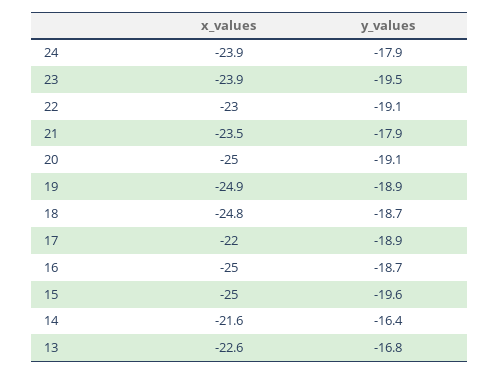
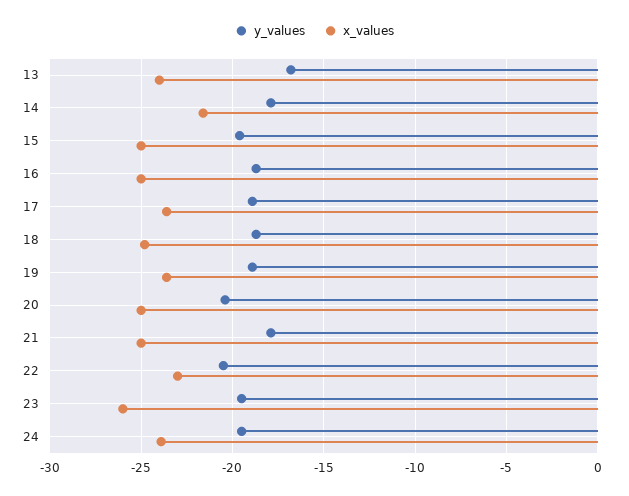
  {
    "x_values": {
      "24": -23.9,
-     "23": -23.9,
+     "23": -26,
      "22": -23,
-     "21": -23.5,
+     "21": -25,
      "20": -25,
-     "19": -24.9,
+     "19": -23.5,
      "18": -24.8,
-     "17": -22,
+     "17": -23.5,
      "16": -25,
      "15": -25,
      "14": -21.6,
-     "13": -22.6
+     "13": -24
    },
    "y_values": {
-     "24": -17.9,
+     "24": -19.5,
      "23": -19.5,
-     "22": -19.1,
+     "22": -20.5,
      "21": -17.9,
-     "20": -19.1,
+     "20": -20.5,
      "19": -18.9,
      "18": -18.7,
      "17": -18.9,
      "16": -18.7,
      "15": -19.6,
-     "14": -16.4,
+     "14": -18,
      "13": -16.8
    }
  }

